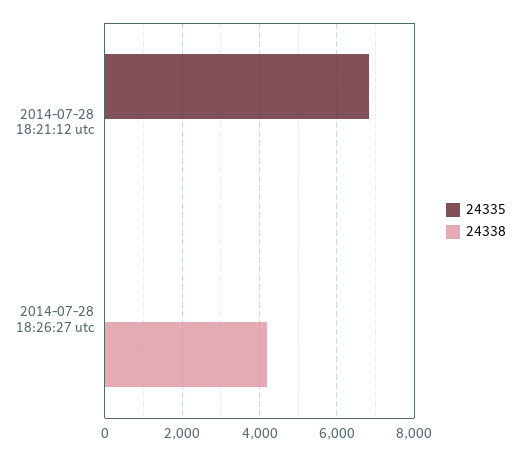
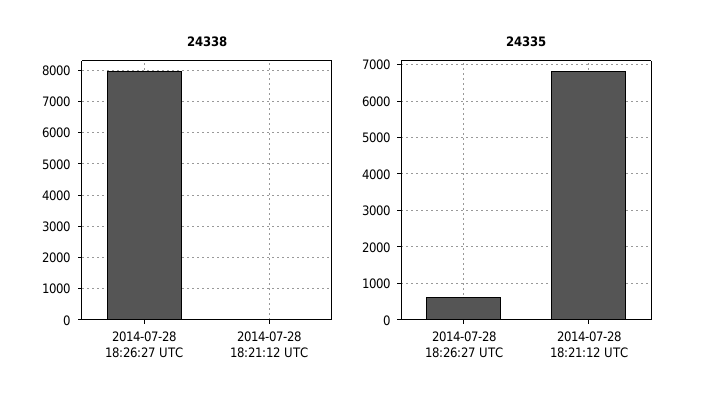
  {
    "24335": {
      "2014-07-28 18:21:12 utc": 6800,
-     "2014-07-28 18:26:27 utc": 0
+     "2014-07-28 18:26:27 utc": 600
    },
    "24338": {
      "2014-07-28 18:21:12 utc": 0,
-     "2014-07-28 18:26:27 utc": 4200
+     "2014-07-28 18:26:27 utc": 8000
    }
  }

